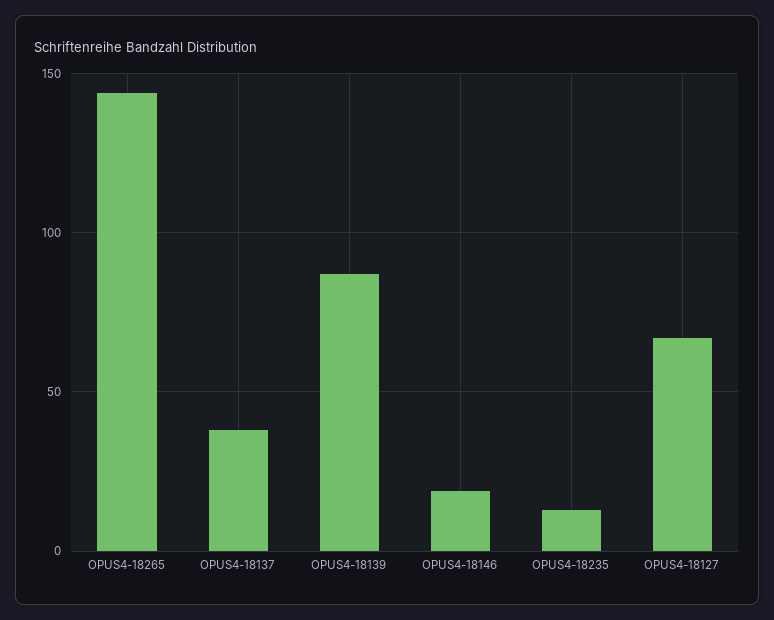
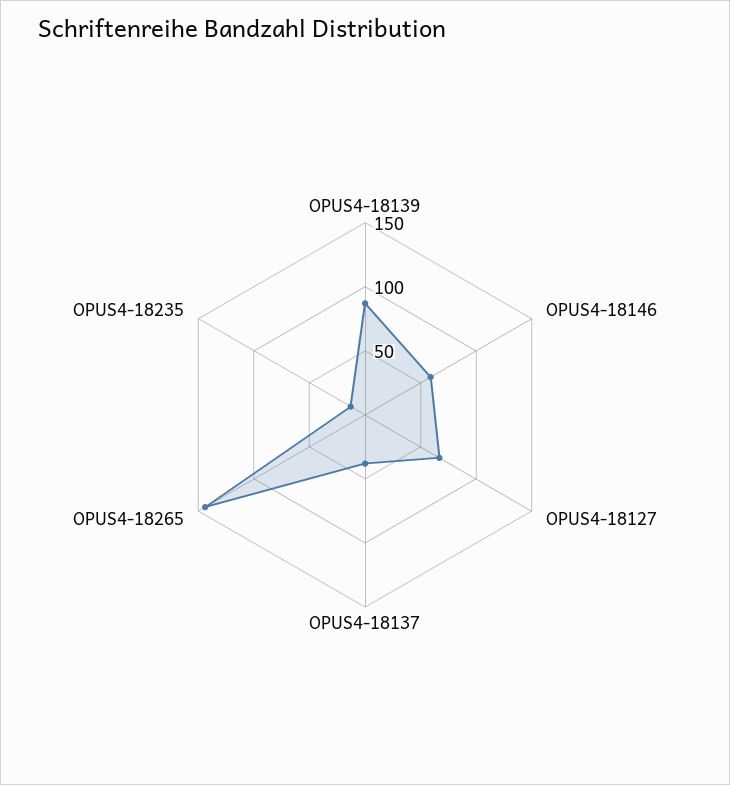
  {
    "OPUS4-18265": 145,
    "OPUS4-18137": 40,
    "OPUS4-18139": 85,
-   "OPUS4-18146": 20,
+   "OPUS4-18146": 60,
    "OPUS4-18235": 15,
    "OPUS4-18127": 65
  }

